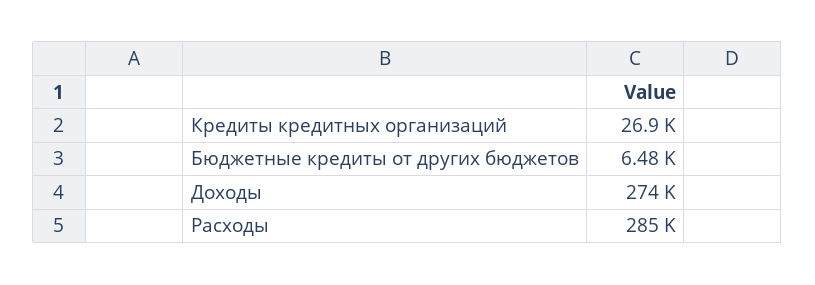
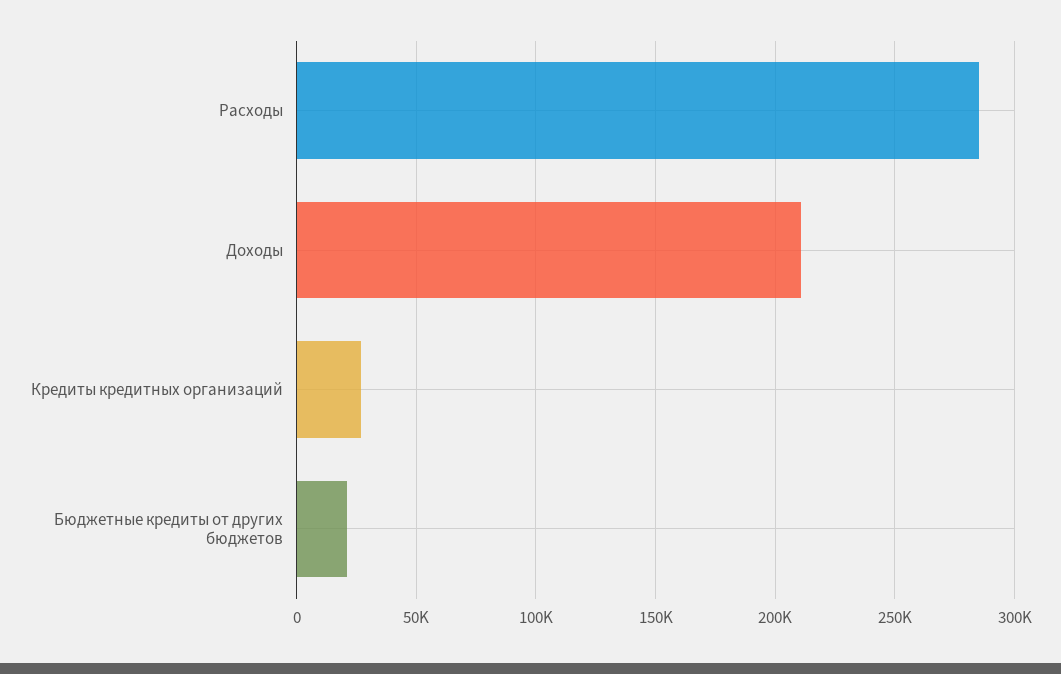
  {
    "Кредиты кредитных организаций": 26900,
-   "Бюджетные кредиты от других бюджетов": 6480,
+   "Бюджетные кредиты от других бюджетов": 20000,
-   "Доходы": 274000,
+   "Доходы": 210000,
    "Расходы": 285000
  }

